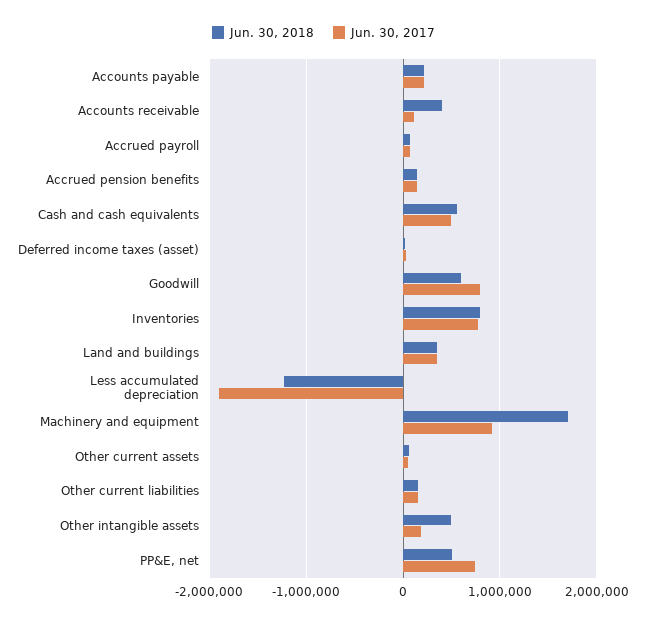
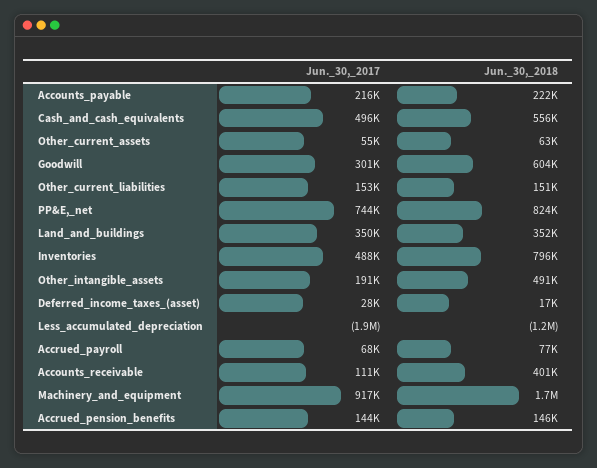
  {
    "Jun. 30, 2018": {
      "Accounts payable": 222000,
      "Accounts receivable": 401000,
      "Accrued payroll": 77000,
      "Accrued pension benefits": 146000,
      "Cash and cash equivalents": 556000,
      "Deferred income taxes (asset)": 17000,
      "Goodwill": 604000,
      "Inventories": 796000,
      "Land and buildings": 352000,
      "Less accumulated depreciation": -1200000,
      "Machinery and equipment": 1700000,
      "Other current assets": 63000,
      "Other current liabilities": 151000,
      "Other intangible assets": 491000,
-     "PP&E, net": 500000
+     "PP&E, net": 824000
    },
    "Jun. 30, 2017": {
      "Accounts payable": 216000,
      "Accounts receivable": 111000,
      "Accrued payroll": 68000,
      "Accrued pension benefits": 144000,
      "Cash and cash equivalents": 496000,
      "Deferred income taxes (asset)": 28000,
-     "Goodwill": 800000,
+     "Goodwill": 301000,
-     "Inventories": 800000,
+     "Inventories": 488000,
      "Land and buildings": 350000,
      "Less accumulated depreciation": -1900000,
      "Machinery and equipment": 917000,
      "Other current assets": 55000,
      "Other current liabilities": 153000,
      "Other intangible assets": 191000,
      "PP&E, net": 744000
    }
  }

